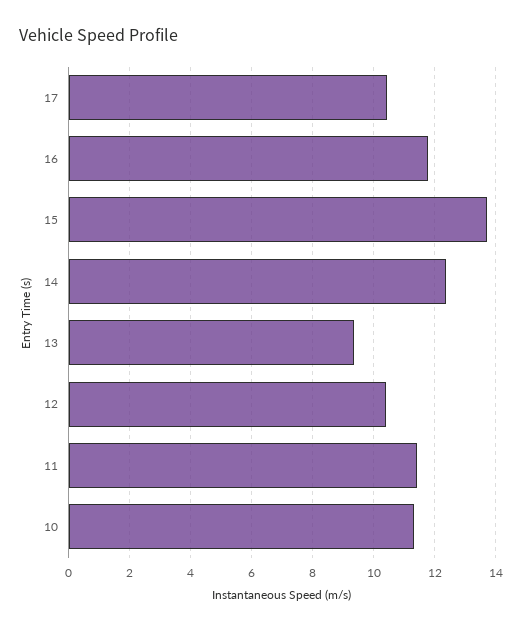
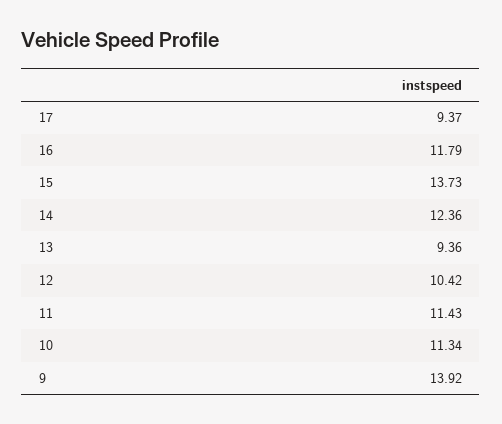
  {
-   "17": 10.4,
+   "17": 9.37,
    "16": 11.79,
    "15": 13.73,
    "14": 12.36,
    "13": 9.36,
    "12": 10.42,
    "11": 11.43,
-   "10": 11.34
+   "10": 11.34,
+   "9": 13.92
  }

